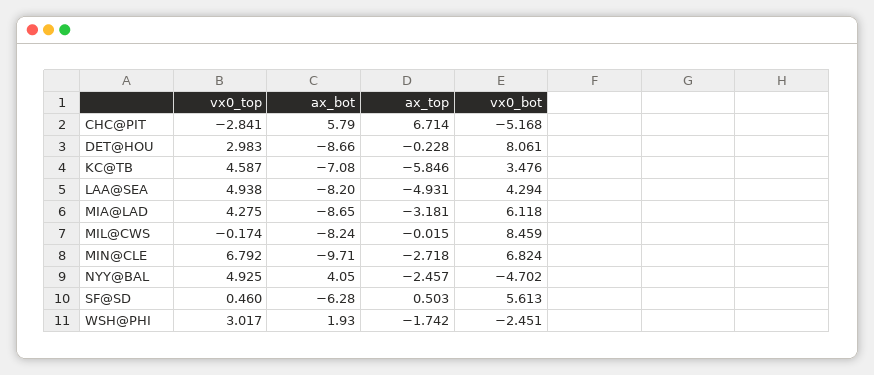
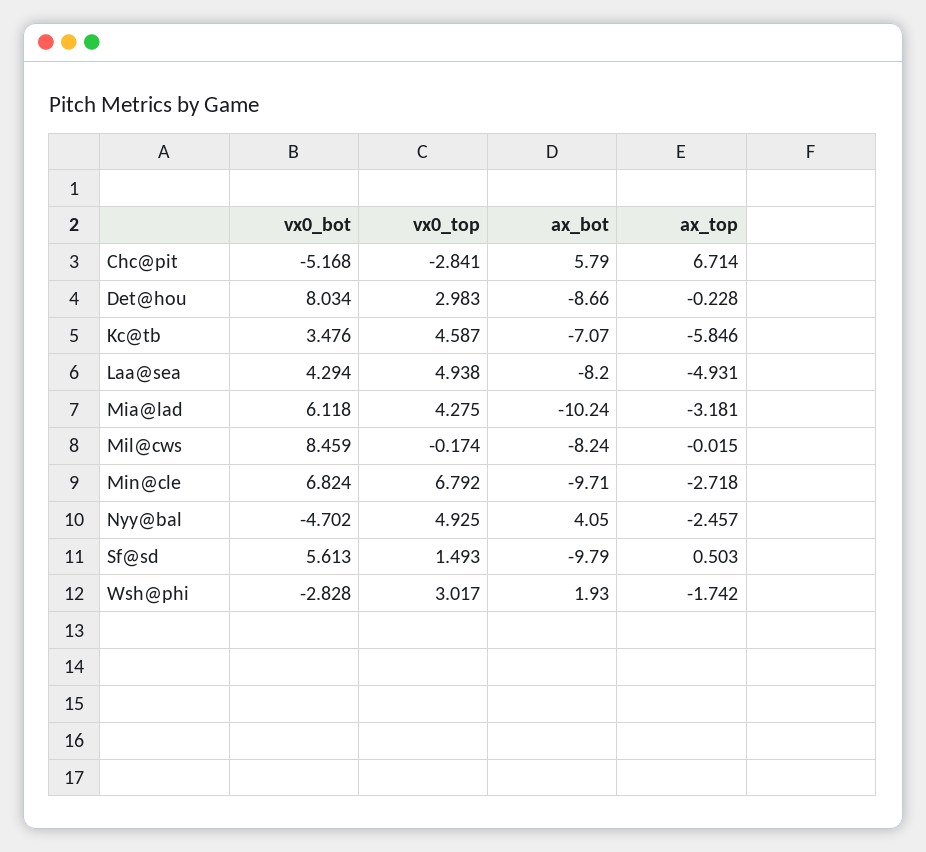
  {
    "vx0_top": {
      "CHC@PIT": -2.841,
      "DET@HOU": 2.983,
      "KC@TB": 4.587,
      "LAA@SEA": 4.938,
      "MIA@LAD": 4.275,
      "MIL@CWS": -0.174,
      "MIN@CLE": 6.792,
      "NYY@BAL": 4.925,
-     "SF@SD": 0.46,
+     "SF@SD": 1.493,
      "WSH@PHI": 3.017
    },
    "ax_bot": {
      "CHC@PIT": 5.79,
      "DET@HOU": -8.66,
-     "KC@TB": -7.08,
+     "KC@TB": -7.07,
      "LAA@SEA": -8.2,
-     "MIA@LAD": -8.65,
+     "MIA@LAD": -10.24,
      "MIL@CWS": -8.24,
      "MIN@CLE": -9.71,
      "NYY@BAL": 4.05,
-     "SF@SD": -6.28,
+     "SF@SD": -9.79,
      "WSH@PHI": 1.93
    },
    "ax_top": {
      "CHC@PIT": 6.714,
      "DET@HOU": -0.228,
      "KC@TB": -5.846,
      "LAA@SEA": -4.931,
      "MIA@LAD": -3.181,
      "MIL@CWS": -0.015,
      "MIN@CLE": -2.718,
      "NYY@BAL": -2.457,
      "SF@SD": 0.503,
      "WSH@PHI": -1.742
    },
    "vx0_bot": {
      "CHC@PIT": -5.168,
-     "DET@HOU": 8.061,
+     "DET@HOU": 8.034,
      "KC@TB": 3.476,
      "LAA@SEA": 4.294,
      "MIA@LAD": 6.118,
      "MIL@CWS": 8.459,
      "MIN@CLE": 6.824,
      "NYY@BAL": -4.702,
      "SF@SD": 5.613,
-     "WSH@PHI": -2.451
+     "WSH@PHI": -2.828
    }
  }

